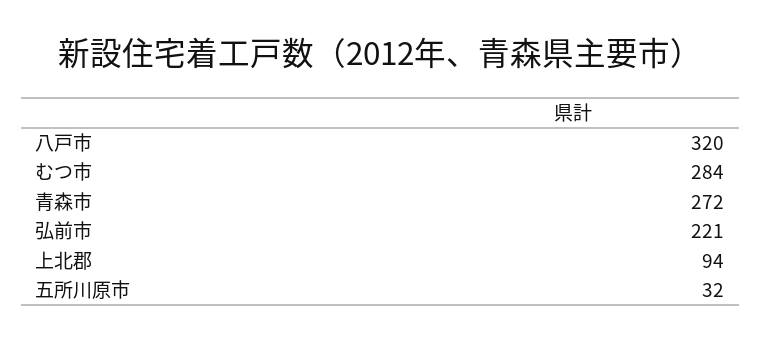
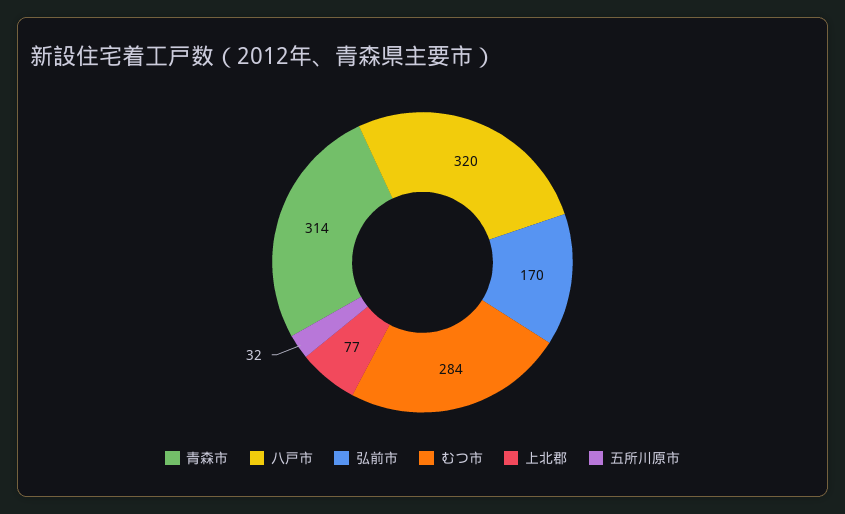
  {
    "八戸市": 320,
    "むつ市": 284,
-   "青森市": 272,
+   "青森市": 314,
-   "弘前市": 221,
+   "弘前市": 170,
-   "上北郡": 94,
+   "上北郡": 77,
    "五所川原市": 32
  }

